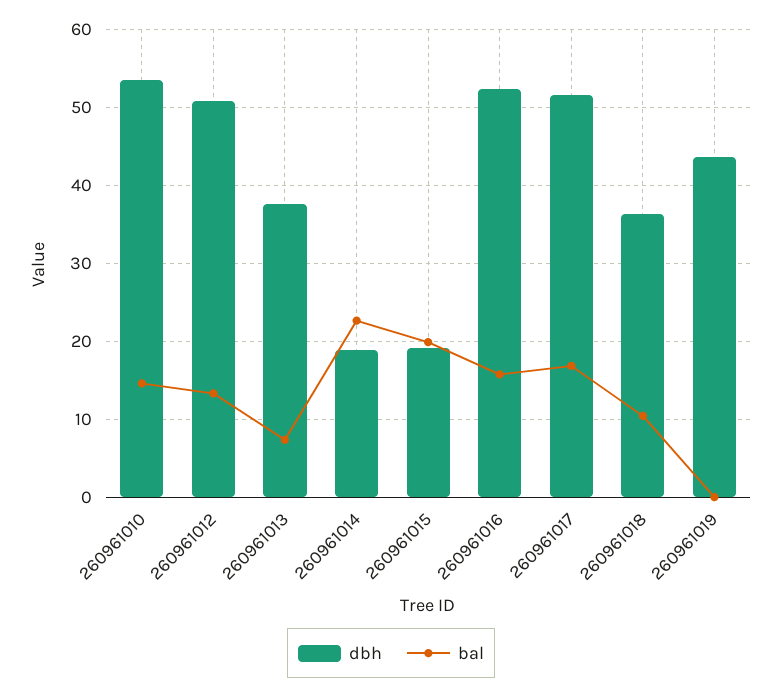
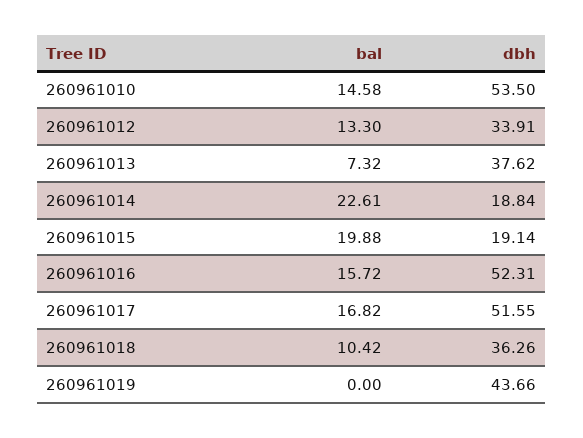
  {
    "dbh": {
      "260961010": 53.5,
-     "260961012": 51,
+     "260961012": 33.91,
      "260961013": 37.62,
      "260961014": 18.84,
      "260961015": 19.14,
      "260961016": 52.31,
      "260961017": 51.55,
      "260961018": 36.26,
      "260961019": 43.66
    },
    "bal": {
      "260961010": 14.58,
      "260961012": 13.3,
      "260961013": 7.32,
      "260961014": 22.61,
      "260961015": 19.88,
      "260961016": 15.72,
      "260961017": 16.82,
      "260961018": 10.42,
      "260961019": 0
    }
  }

